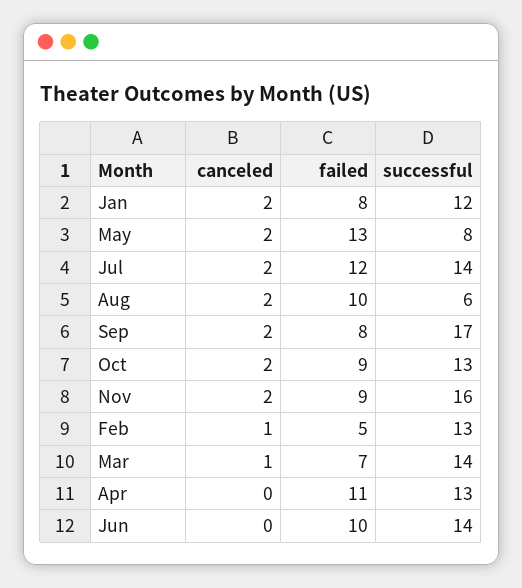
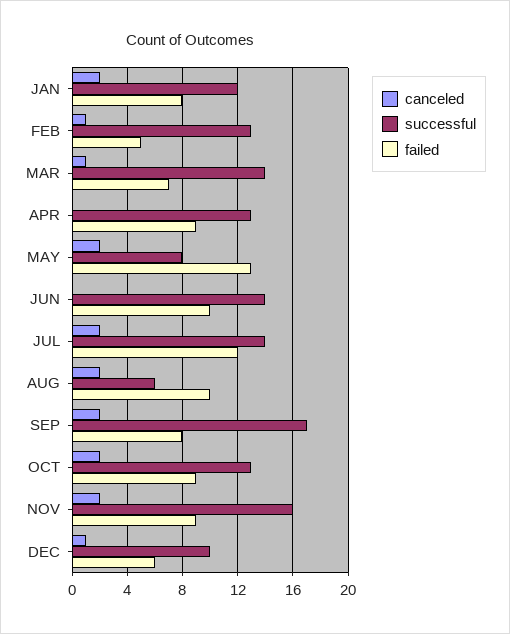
  {
    "canceled": {
      "Jan": 2,
      "May": 2,
      "Jul": 2,
      "Aug": 2,
      "Sep": 2,
      "Oct": 2,
      "Nov": 2,
      "Feb": 1,
      "Mar": 1,
      "Apr": 0,
-     "Jun": 0
+     "Jun": 0,
+     "DEC": 1
    },
    "failed": {
      "Jan": 8,
      "May": 13,
      "Jul": 12,
      "Aug": 10,
      "Sep": 8,
      "Oct": 9,
      "Nov": 9,
      "Feb": 5,
      "Mar": 7,
-     "Apr": 11,
+     "Apr": 9,
-     "Jun": 10
+     "Jun": 10,
+     "DEC": 6
    },
    "successful": {
      "Jan": 12,
      "May": 8,
      "Jul": 14,
      "Aug": 6,
      "Sep": 17,
      "Oct": 13,
      "Nov": 16,
      "Feb": 13,
      "Mar": 14,
      "Apr": 13,
-     "Jun": 14
+     "Jun": 14,
+     "DEC": 10
    }
  }

